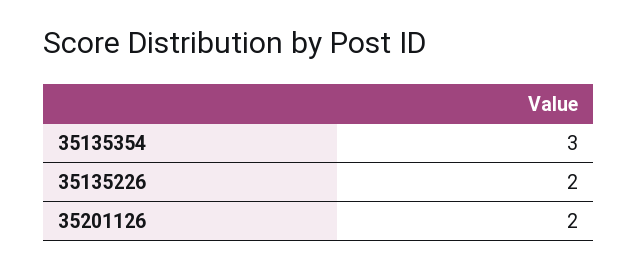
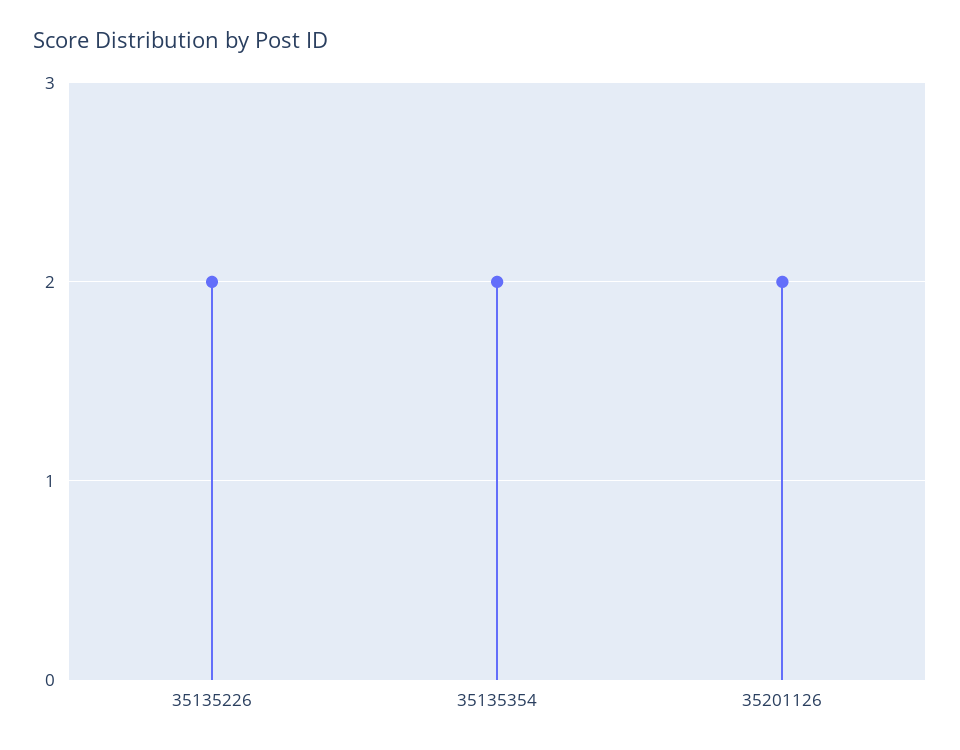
  {
-   "35135354": 3,
+   "35135354": 2,
    "35135226": 2,
    "35201126": 2
  }

